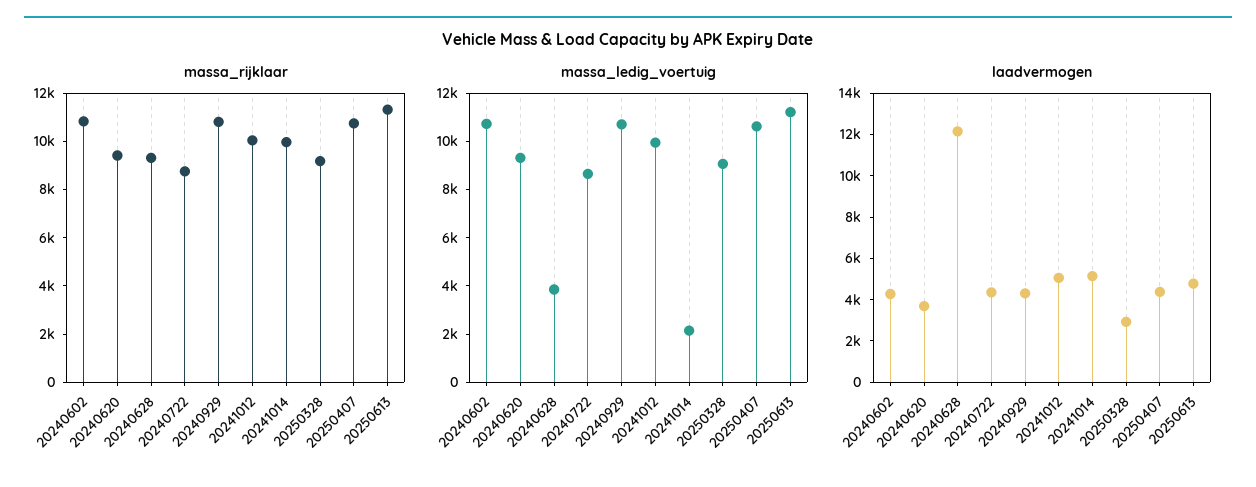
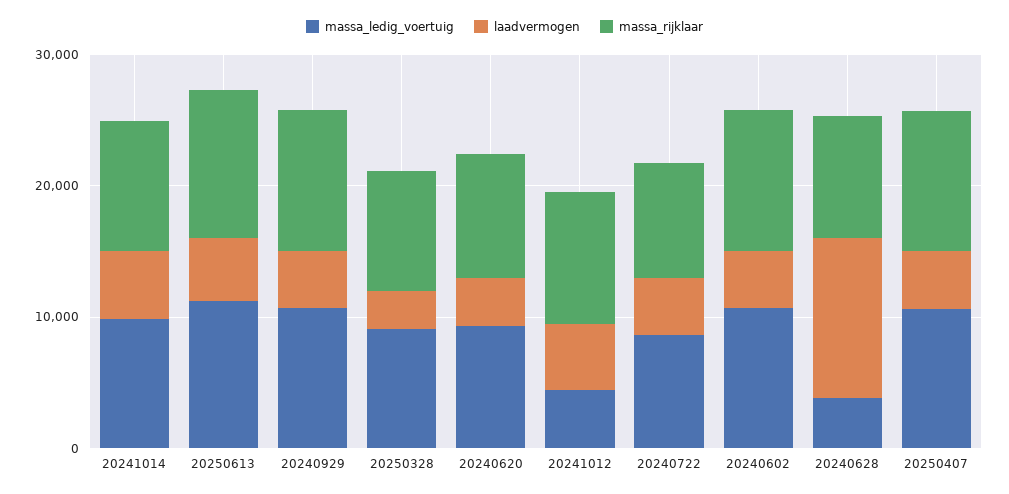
  {
    "massa_rijklaar": {
      "20240602": 11000,
      "20240620": 9500,
      "20240628": 9500,
      "20240722": 9000,
      "20240929": 11000,
      "20241012": 10000,
      "20241014": 10000,
      "20250328": 9000,
      "20250407": 10500,
      "20250613": 11500
    },
    "massa_ledig_voertuig": {
      "20240602": 10500,
      "20240620": 9500,
      "20240628": 4000,
      "20240722": 8500,
      "20240929": 10500,
-     "20241012": 10000,
+     "20241012": 4000,
-     "20241014": 2000,
+     "20241014": 10000,
      "20250328": 9000,
      "20250407": 10500,
      "20250613": 11000
    },
    "laadvermogen": {
      "20240602": 4500,
      "20240620": 3500,
      "20240628": 12000,
      "20240722": 4500,
      "20240929": 4500,
      "20241012": 5000,
      "20241014": 5000,
      "20250328": 3000,
      "20250407": 4500,
      "20250613": 5000
    }
  }

